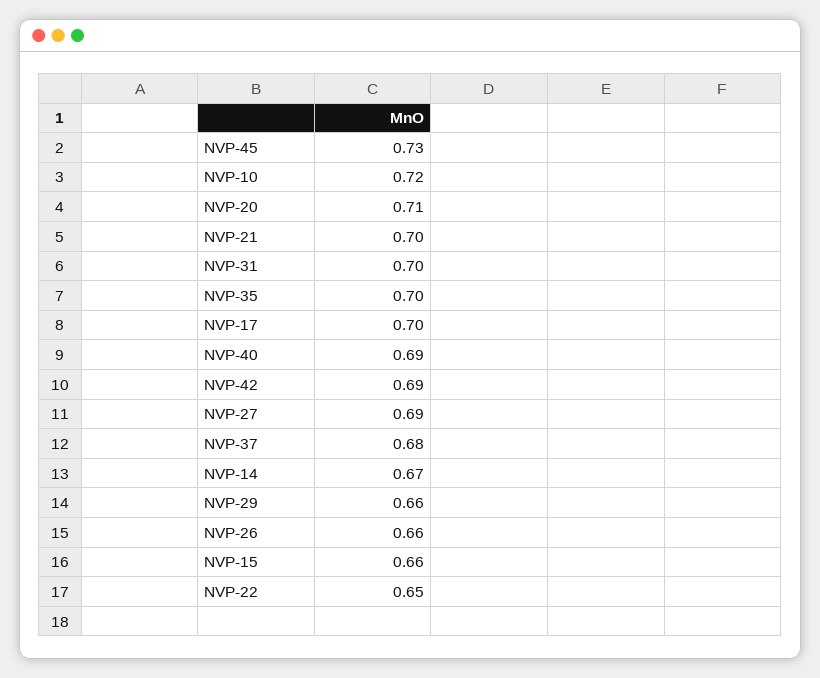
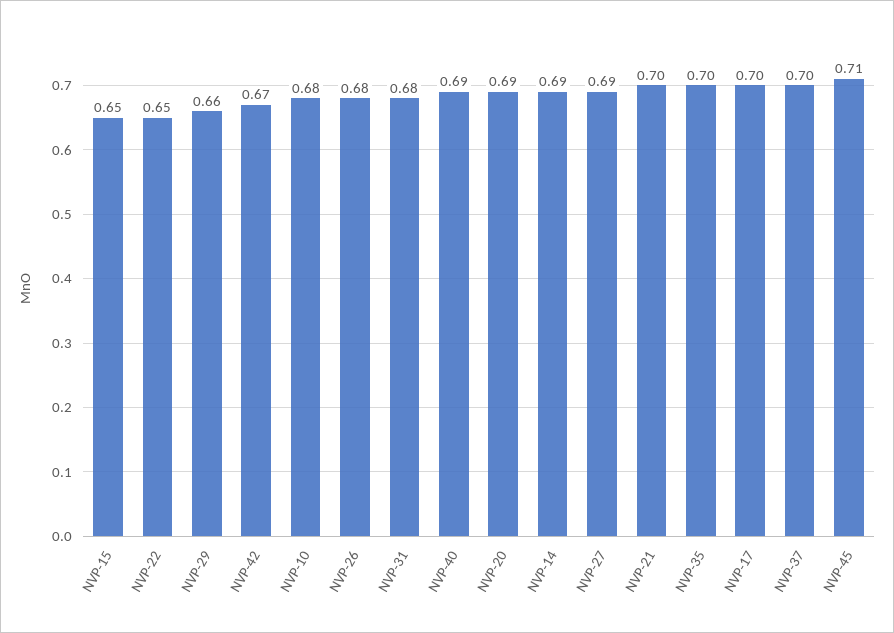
  {
-   "NVP-45": 0.73,
+   "NVP-45": 0.71,
-   "NVP-10": 0.72,
+   "NVP-10": 0.68,
-   "NVP-20": 0.71,
+   "NVP-20": 0.69,
    "NVP-21": 0.7,
-   "NVP-31": 0.7,
+   "NVP-31": 0.68,
    "NVP-35": 0.7,
    "NVP-17": 0.7,
    "NVP-40": 0.69,
-   "NVP-42": 0.69,
+   "NVP-42": 0.67,
    "NVP-27": 0.69,
-   "NVP-37": 0.68,
+   "NVP-37": 0.7,
-   "NVP-14": 0.67,
+   "NVP-14": 0.69,
    "NVP-29": 0.66,
-   "NVP-26": 0.66,
+   "NVP-26": 0.68,
-   "NVP-15": 0.66,
+   "NVP-15": 0.65,
    "NVP-22": 0.65
  }

